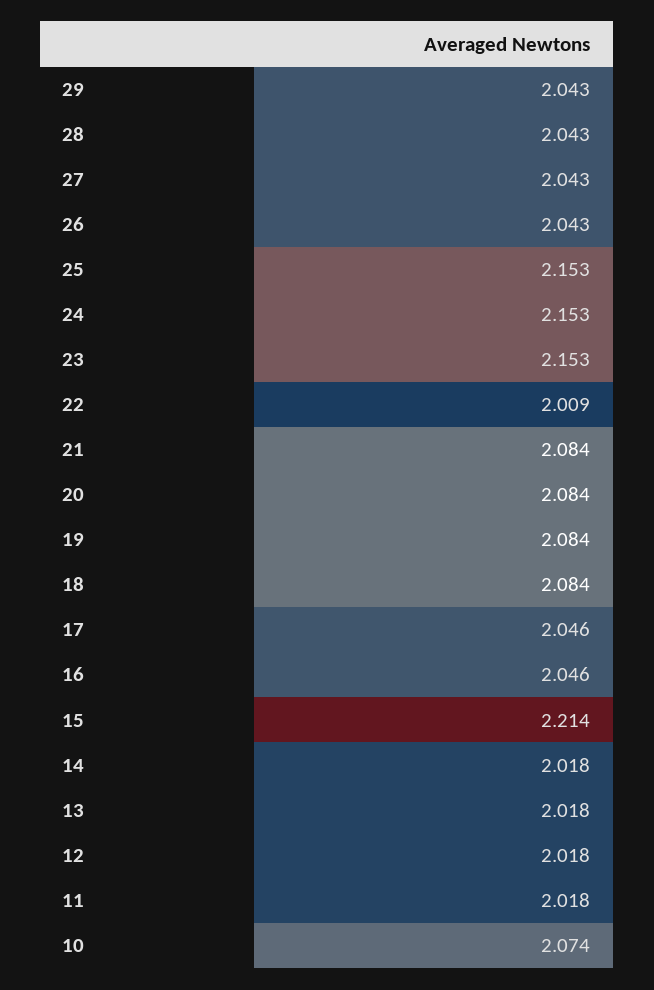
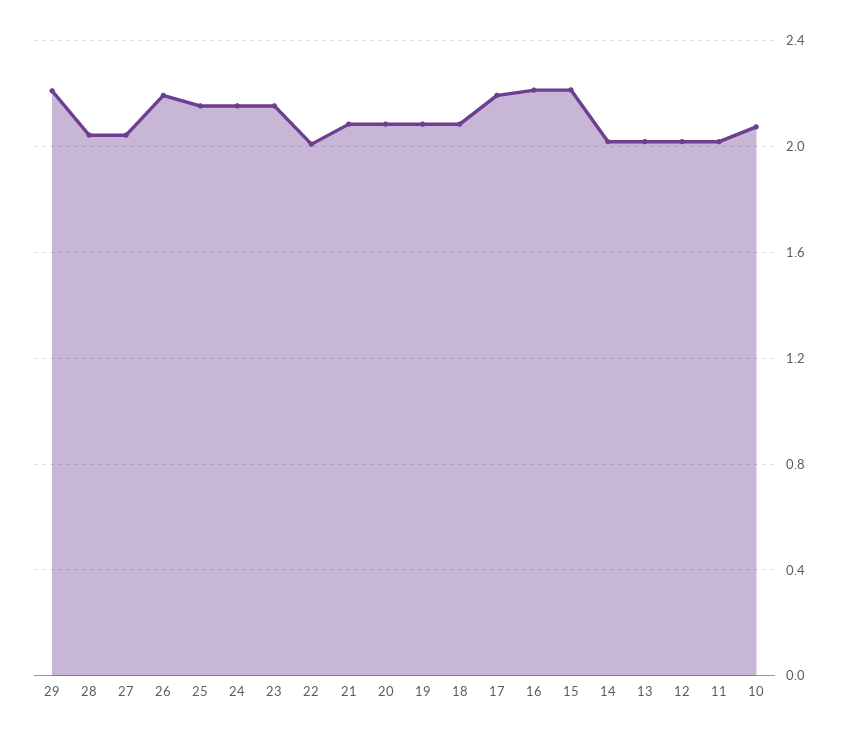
  {
-   "29": 2.043,
+   "29": 2.2,
    "28": 2.043,
    "27": 2.043,
-   "26": 2.043,
+   "26": 2.2,
    "25": 2.153,
    "24": 2.153,
    "23": 2.153,
    "22": 2.009,
    "21": 2.084,
    "20": 2.084,
    "19": 2.084,
    "18": 2.084,
-   "17": 2.046,
+   "17": 2.2,
-   "16": 2.046,
+   "16": 2.2,
    "15": 2.214,
    "14": 2.018,
    "13": 2.018,
    "12": 2.018,
    "11": 2.018,
    "10": 2.074
  }

